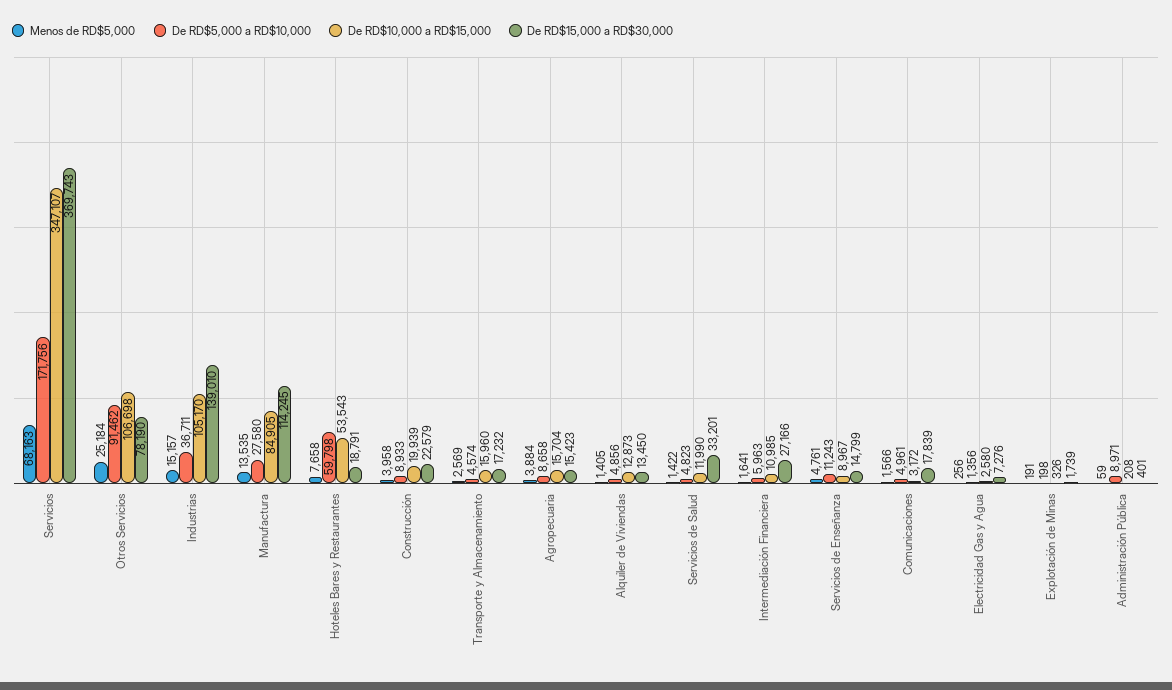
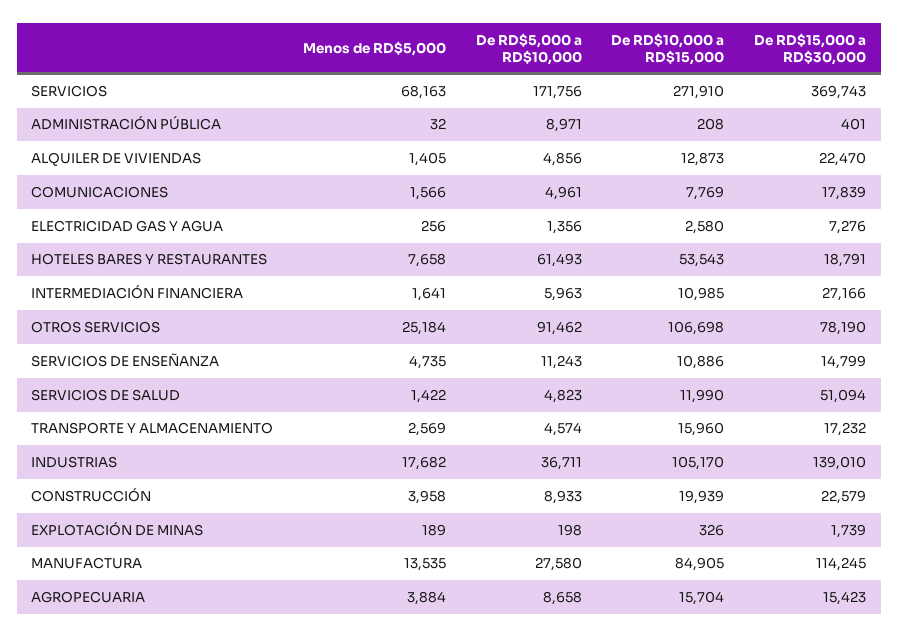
  {
    "Menos de RD$5,000": {
      "Servicios": 68163,
      "Otros Servicios": 25184,
-     "Industrias": 15157,
+     "Industrias": 17682,
      "Manufactura": 13535,
      "Hoteles Bares y Restaurantes": 7658,
      "Construcción": 3958,
      "Transporte y Almacenamiento": 2569,
      "Agropecuaria": 3884,
      "Alquiler de Viviendas": 1405,
      "Servicios de Salud": 1422,
      "Intermediación Financiera": 1641,
-     "Servicios de Enseñanza": 4761,
+     "Servicios de Enseñanza": 4735,
      "Comunicaciones": 1566,
      "Electricidad Gas y Agua": 256,
-     "Explotación de Minas": 191,
+     "Explotación de Minas": 189,
-     "Administración Pública": 59
+     "Administración Pública": 32
    },
    "De RD$5,000 a RD$10,000": {
      "Servicios": 171756,
      "Otros Servicios": 91462,
      "Industrias": 36711,
      "Manufactura": 27580,
-     "Hoteles Bares y Restaurantes": 59798,
+     "Hoteles Bares y Restaurantes": 61493,
      "Construcción": 8933,
      "Transporte y Almacenamiento": 4574,
      "Agropecuaria": 8658,
      "Alquiler de Viviendas": 4856,
      "Servicios de Salud": 4823,
      "Intermediación Financiera": 5963,
      "Servicios de Enseñanza": 11243,
      "Comunicaciones": 4961,
      "Electricidad Gas y Agua": 1356,
      "Explotación de Minas": 198,
      "Administración Pública": 8971
    },
    "De RD$10,000 a RD$15,000": {
-     "Servicios": 347107,
+     "Servicios": 271910,
      "Otros Servicios": 106698,
      "Industrias": 105170,
      "Manufactura": 84905,
      "Hoteles Bares y Restaurantes": 53543,
      "Construcción": 19939,
      "Transporte y Almacenamiento": 15960,
      "Agropecuaria": 15704,
      "Alquiler de Viviendas": 12873,
      "Servicios de Salud": 11990,
      "Intermediación Financiera": 10985,
-     "Servicios de Enseñanza": 8967,
+     "Servicios de Enseñanza": 10886,
-     "Comunicaciones": 3172,
+     "Comunicaciones": 7769,
      "Electricidad Gas y Agua": 2580,
      "Explotación de Minas": 326,
      "Administración Pública": 208
    },
    "De RD$15,000 a RD$30,000": {
      "Servicios": 369743,
      "Otros Servicios": 78190,
      "Industrias": 139010,
      "Manufactura": 114245,
      "Hoteles Bares y Restaurantes": 18791,
      "Construcción": 22579,
      "Transporte y Almacenamiento": 17232,
      "Agropecuaria": 15423,
-     "Alquiler de Viviendas": 13450,
+     "Alquiler de Viviendas": 22470,
-     "Servicios de Salud": 33201,
+     "Servicios de Salud": 51094,
      "Intermediación Financiera": 27166,
      "Servicios de Enseñanza": 14799,
      "Comunicaciones": 17839,
      "Electricidad Gas y Agua": 7276,
      "Explotación de Minas": 1739,
      "Administración Pública": 401
    }
  }

